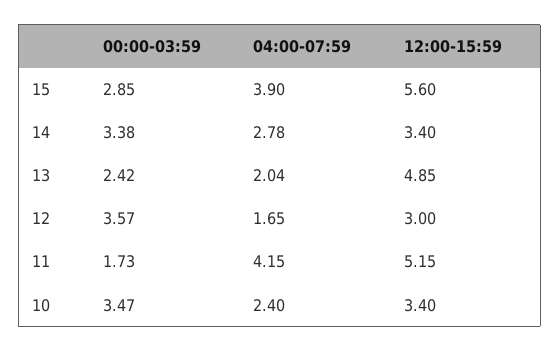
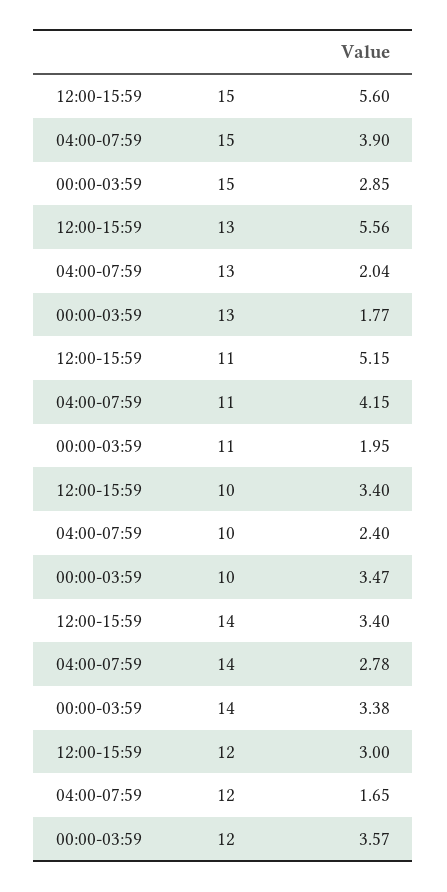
  {
    "00:00-03:59": {
      "15": 2.85,
      "14": 3.38,
-     "13": 2.42,
+     "13": 1.77,
      "12": 3.57,
-     "11": 1.73,
+     "11": 1.95,
      "10": 3.47
    },
    "04:00-07:59": {
      "15": 3.9,
      "14": 2.78,
      "13": 2.04,
      "12": 1.65,
      "11": 4.15,
      "10": 2.4
    },
    "12:00-15:59": {
      "15": 5.6,
      "14": 3.4,
-     "13": 4.85,
+     "13": 5.56,
      "12": 3,
      "11": 5.15,
      "10": 3.4
    }
  }

